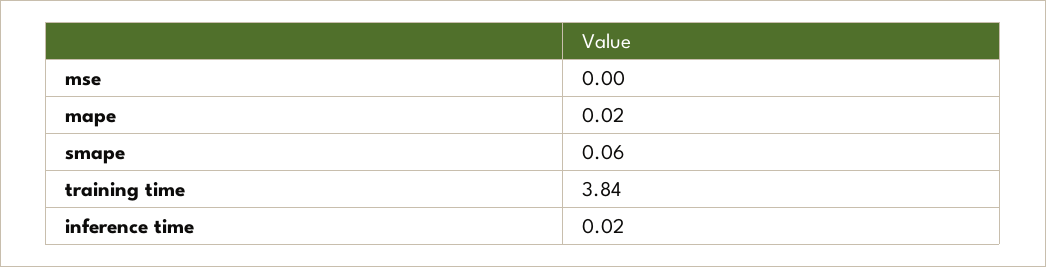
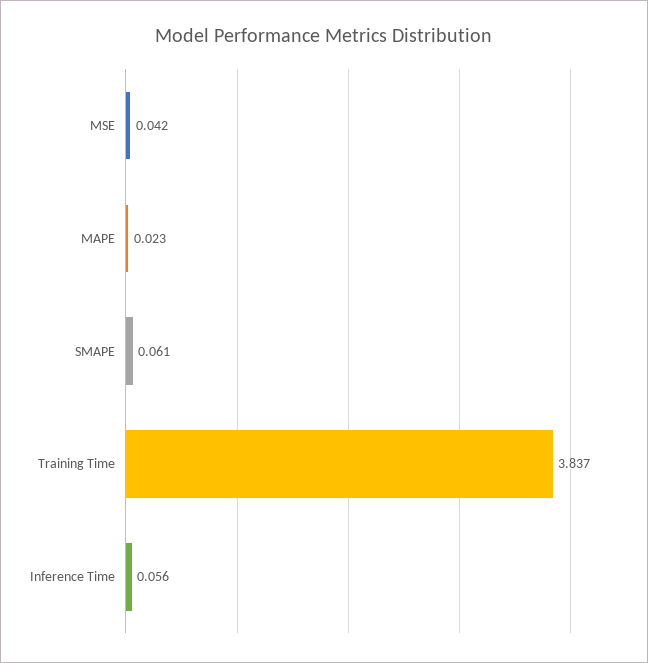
  {
-   "mse": 0,
+   "mse": 0.042,
    "mape": 0.023,
    "smape": 0.061,
    "training time": 3.837,
-   "inference time": 0.02
+   "inference time": 0.056
  }

